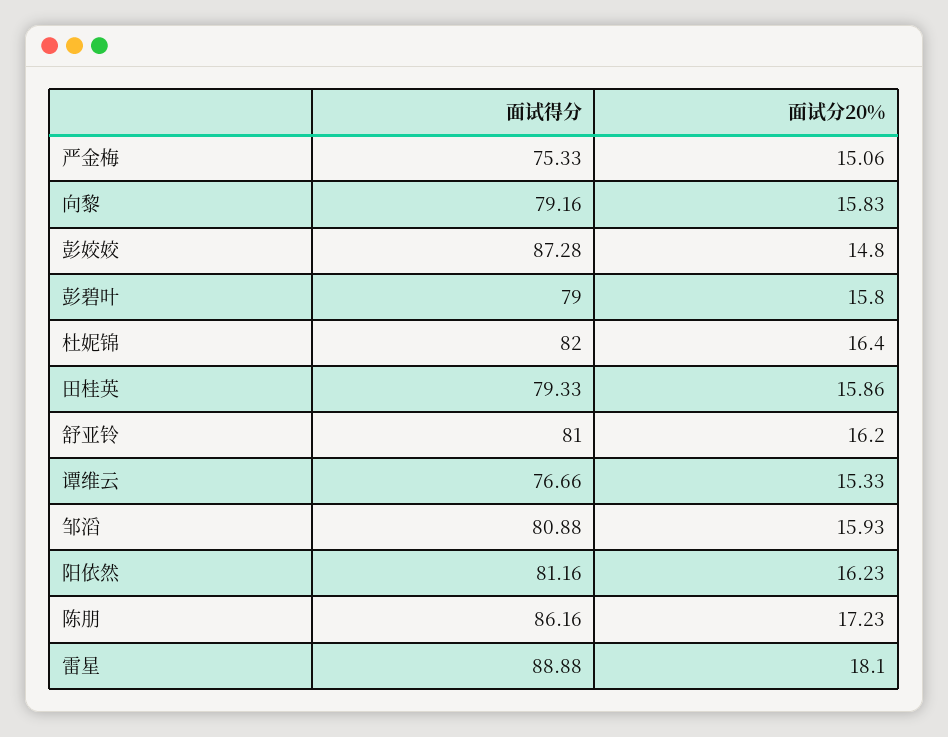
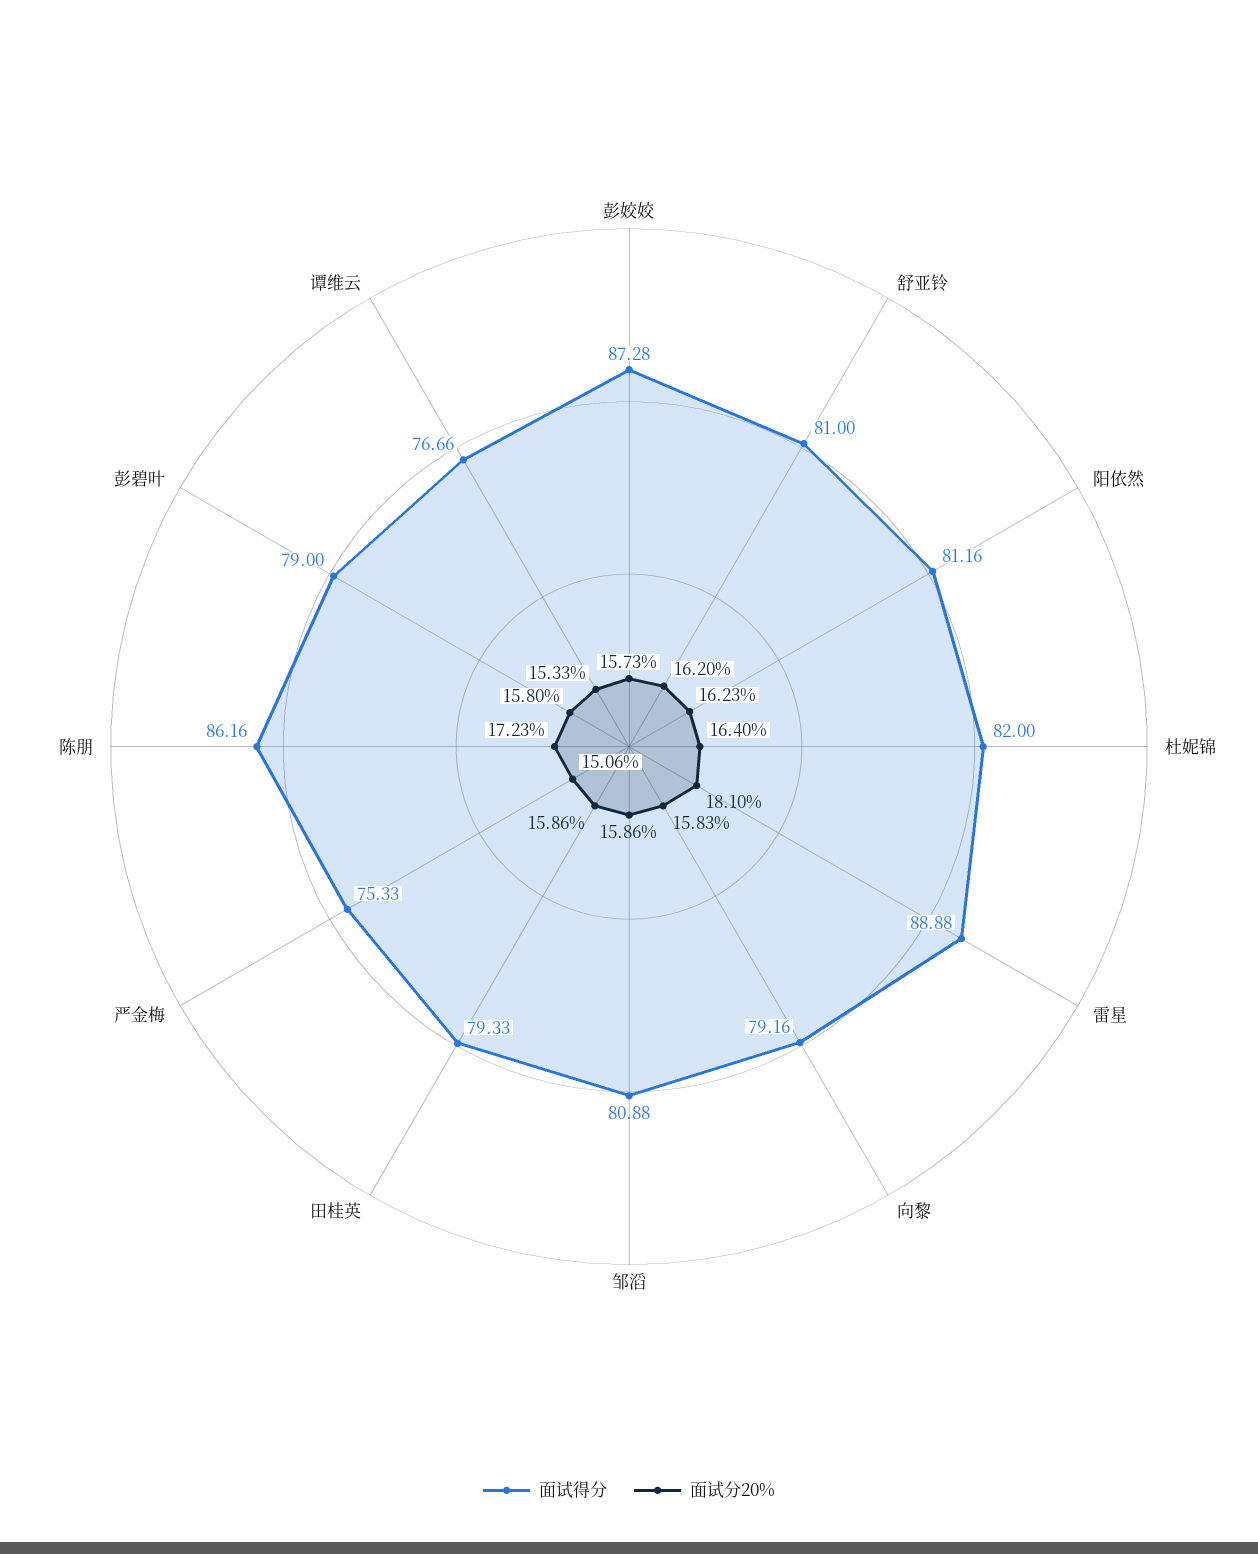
  {
    "面试得分": {
      "严金梅": 75.33,
      "向黎": 79.16,
      "彭姣姣": 87.28,
      "彭碧叶": 79,
      "杜妮锦": 82,
      "田桂英": 79.33,
      "舒亚铃": 81,
      "谭维云": 76.66,
      "邹滔": 80.88,
      "阳依然": 81.16,
      "陈朋": 86.16,
      "雷星": 88.88
    },
    "面试分20%": {
      "严金梅": 15.06,
      "向黎": 15.83,
-     "彭姣姣": 14.8,
+     "彭姣姣": 15.73,
      "彭碧叶": 15.8,
      "杜妮锦": 16.4,
      "田桂英": 15.86,
      "舒亚铃": 16.2,
      "谭维云": 15.33,
-     "邹滔": 15.93,
+     "邹滔": 15.86,
      "阳依然": 16.23,
      "陈朋": 17.23,
      "雷星": 18.1
    }
  }

